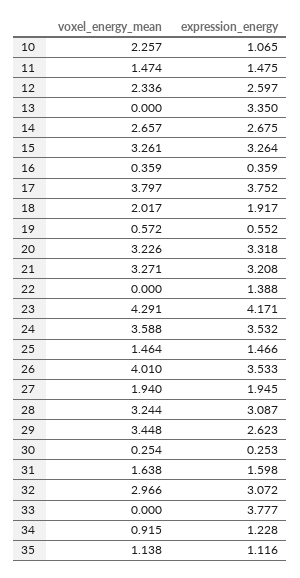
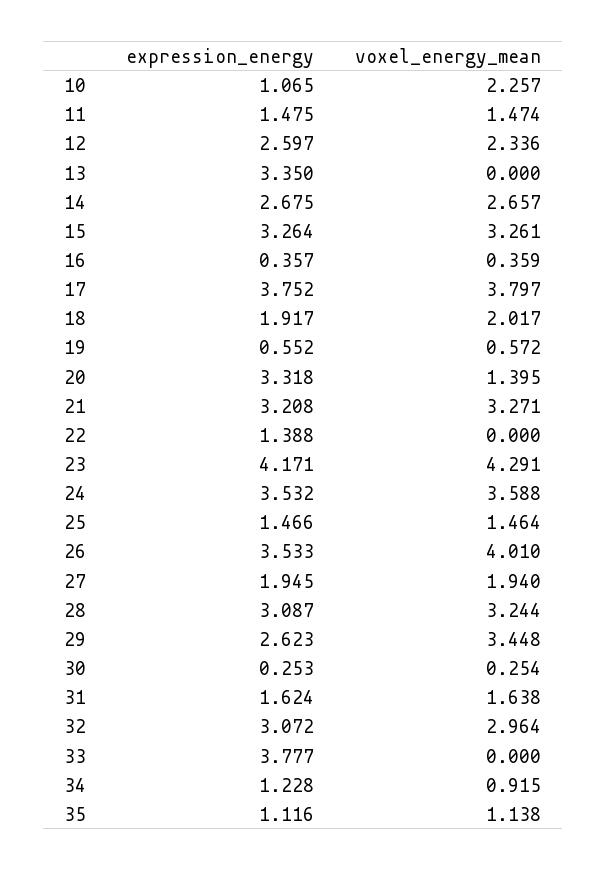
  {
    "voxel_energy_mean": {
      "10": 2.257,
      "11": 1.474,
      "12": 2.336,
      "13": 0,
      "14": 2.657,
      "15": 3.261,
      "16": 0.359,
      "17": 3.797,
      "18": 2.017,
      "19": 0.572,
-     "20": 3.226,
+     "20": 1.395,
      "21": 3.271,
      "22": 0,
      "23": 4.291,
      "24": 3.588,
      "25": 1.464,
      "26": 4.01,
      "27": 1.94,
      "28": 3.244,
      "29": 3.448,
      "30": 0.254,
      "31": 1.638,
-     "32": 2.966,
+     "32": 2.964,
      "33": 0,
      "34": 0.915,
      "35": 1.138
    },
    "expression_energy": {
      "10": 1.065,
      "11": 1.475,
      "12": 2.597,
      "13": 3.35,
      "14": 2.675,
      "15": 3.264,
-     "16": 0.359,
+     "16": 0.357,
      "17": 3.752,
      "18": 1.917,
      "19": 0.552,
      "20": 3.318,
      "21": 3.208,
      "22": 1.388,
      "23": 4.171,
      "24": 3.532,
      "25": 1.466,
      "26": 3.533,
      "27": 1.945,
      "28": 3.087,
      "29": 2.623,
      "30": 0.253,
-     "31": 1.598,
+     "31": 1.624,
      "32": 3.072,
      "33": 3.777,
      "34": 1.228,
      "35": 1.116
    }
  }

